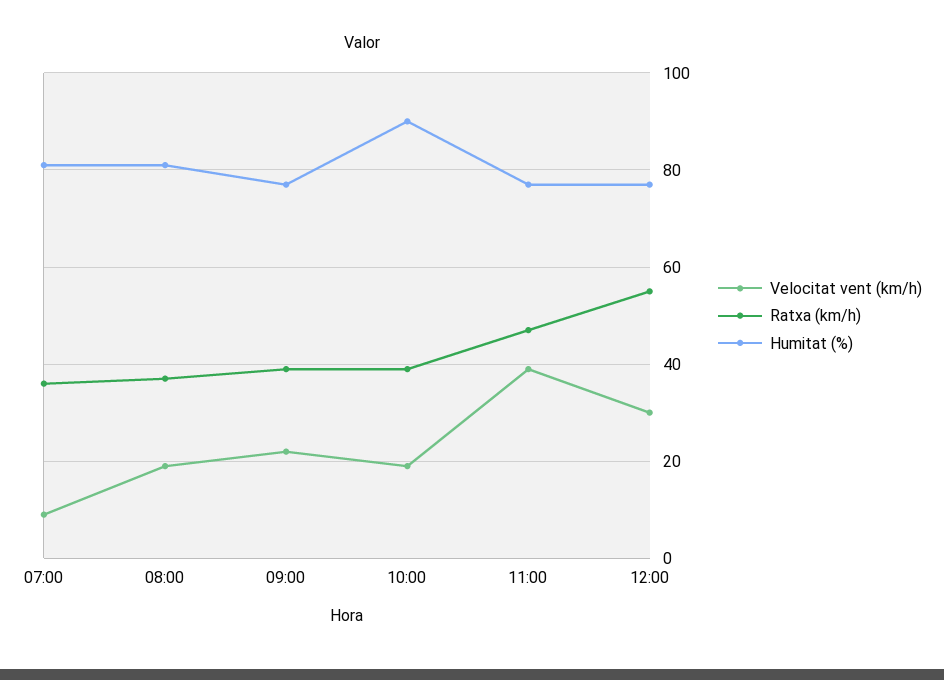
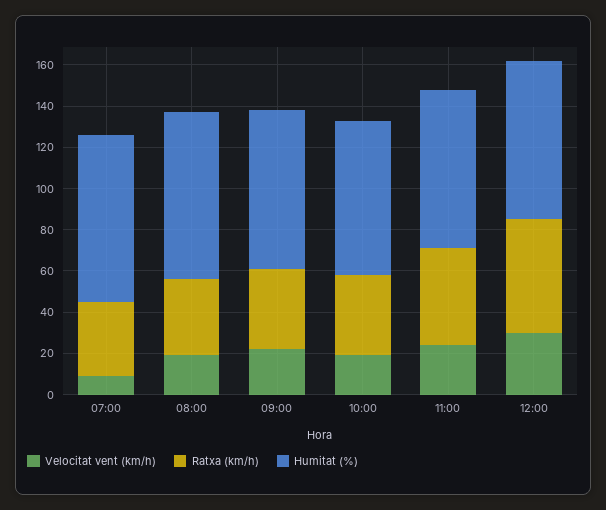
  {
    "Velocitat vent (km/h)": {
      "07:00": 10,
      "08:00": 20,
      "09:00": 20,
      "10:00": 20,
-     "11:00": 40,
+     "11:00": 25,
      "12:00": 30
    },
    "Ratxa (km/h)": {
      "07:00": 35,
      "08:00": 35,
      "09:00": 40,
      "10:00": 40,
      "11:00": 45,
      "12:00": 55
    },
    "Humitat (%)": {
      "07:00": 80,
      "08:00": 80,
      "09:00": 75,
-     "10:00": 90,
+     "10:00": 75,
      "11:00": 75,
      "12:00": 75
    }
  }

